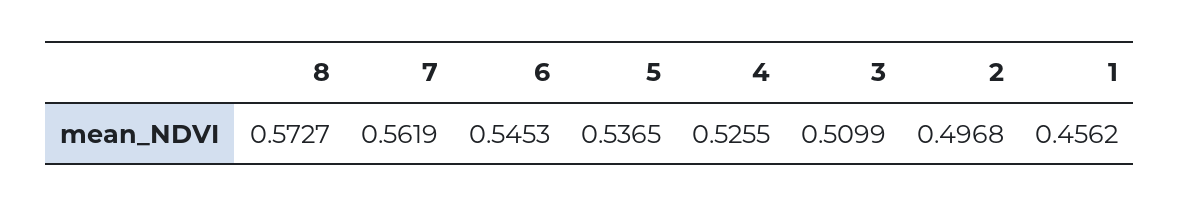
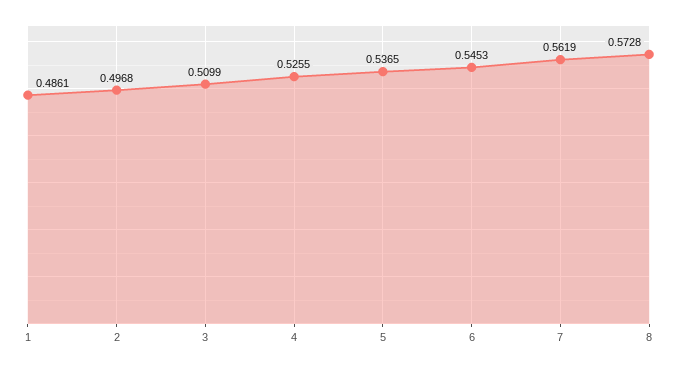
  {
-   "8": 0.5727,
+   "8": 0.5728,
    "7": 0.5619,
    "6": 0.5453,
    "5": 0.5365,
    "4": 0.5255,
    "3": 0.5099,
    "2": 0.4968,
-   "1": 0.4562
+   "1": 0.4861
  }

